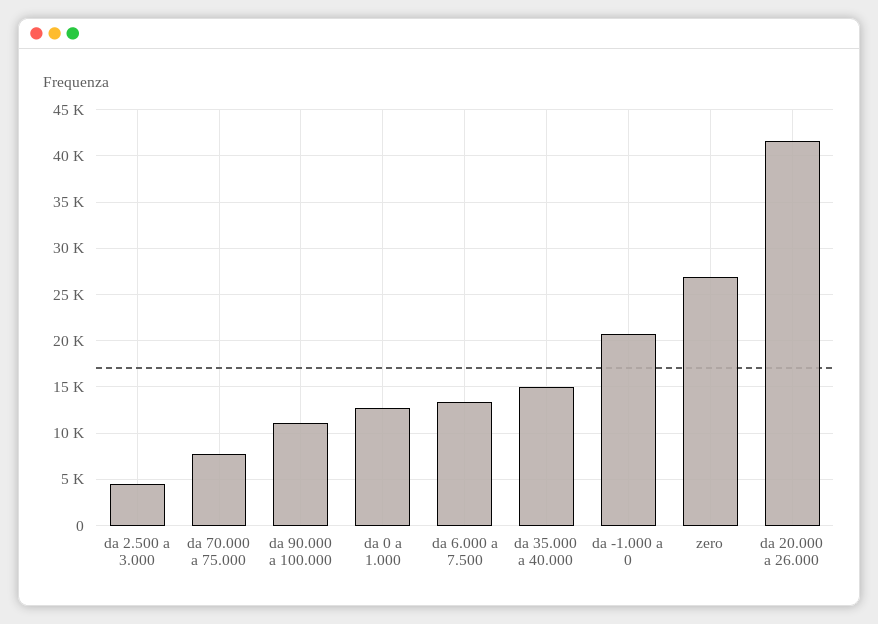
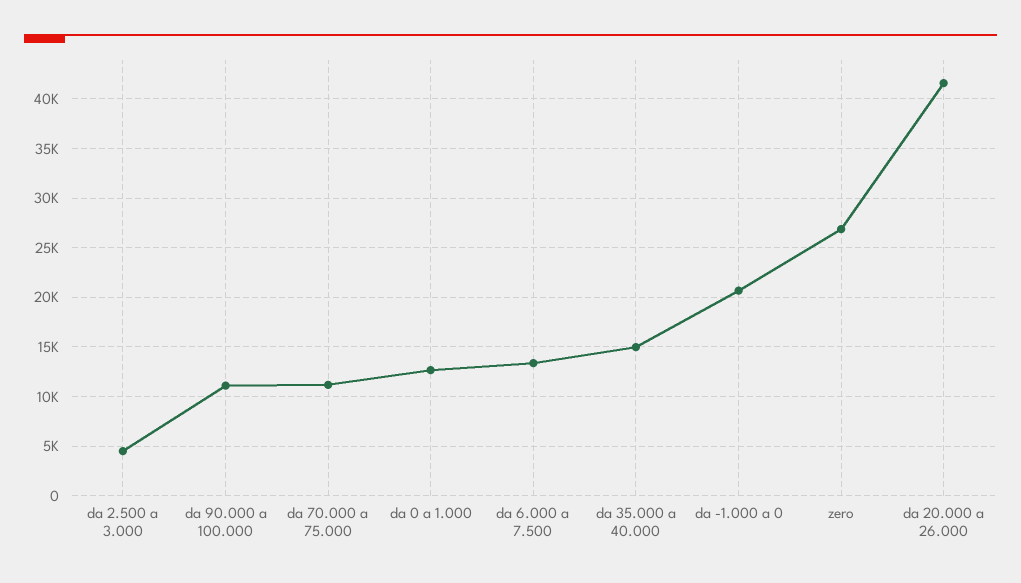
  {
    "da 2.500 a 3.000": 5000,
-   "da 70.000 a 75.000": 8000,
+   "da 70.000 a 75.000": 11000,
    "da 90.000 a 100.000": 11000,
    "da 0 a 1.000": 13000,
    "da 6.000 a 7.500": 13000,
    "da 35.000 a 40.000": 15000,
    "da -1.000 a 0": 21000,
    "zero": 27000,
    "da 20.000 a 26.000": 42000
  }

